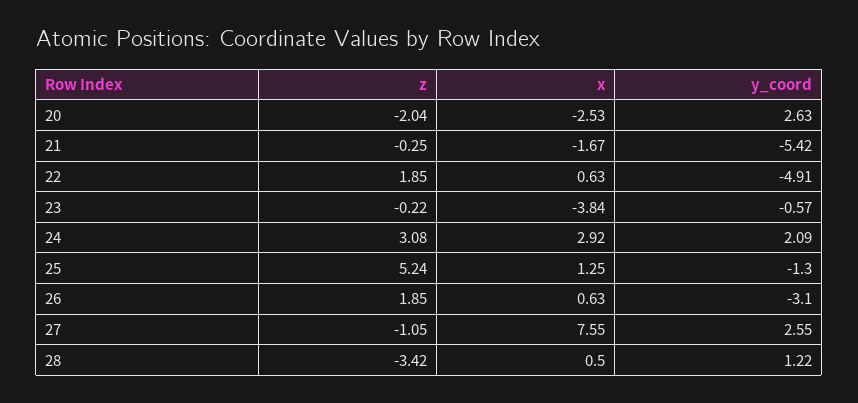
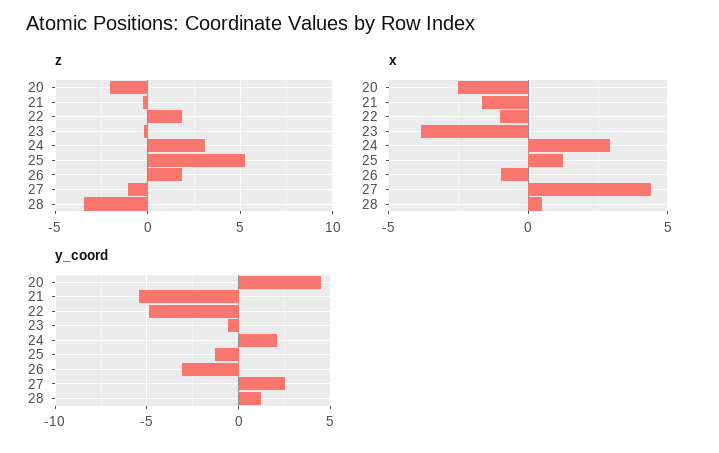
  {
    "z": {
      "20": -2.04,
      "21": -0.25,
      "22": 1.85,
      "23": -0.22,
      "24": 3.08,
      "25": 5.24,
      "26": 1.85,
      "27": -1.05,
      "28": -3.42
    },
    "x": {
      "20": -2.53,
      "21": -1.67,
-     "22": 0.63,
+     "22": -1,
      "23": -3.84,
      "24": 2.92,
      "25": 1.25,
-     "26": 0.63,
+     "26": -1,
-     "27": 7.55,
+     "27": 4.5,
      "28": 0.5
    },
    "y_coord": {
-     "20": 2.63,
+     "20": 4.5,
      "21": -5.42,
      "22": -4.91,
      "23": -0.57,
      "24": 2.09,
      "25": -1.3,
      "26": -3.1,
      "27": 2.55,
      "28": 1.22
    }
  }

